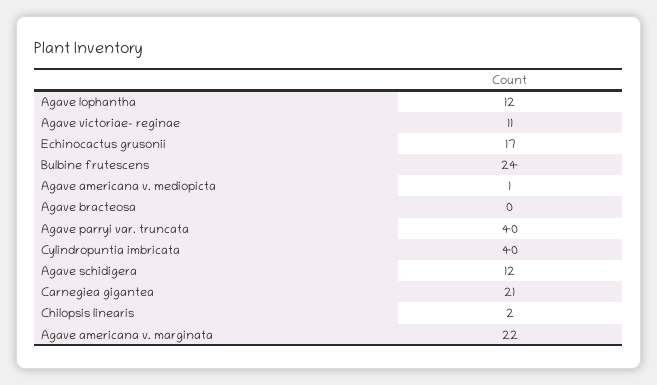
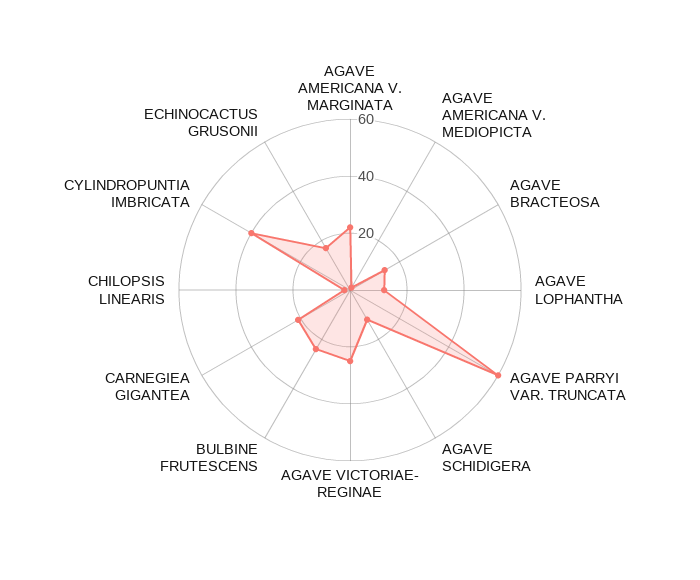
  {
    "Agave lophantha": 12,
-   "Agave victoriae- reginae": 11,
+   "Agave victoriae- reginae": 25,
    "Echinocactus grusonii": 17,
    "Bulbine frutescens": 24,
    "Agave americana v. mediopicta": 1,
-   "Agave bracteosa": 0,
+   "Agave bracteosa": 15,
-   "Agave parryi var. truncata": 40,
+   "Agave parryi var. truncata": 60,
    "Cylindropuntia imbricata": 40,
    "Agave schidigera": 12,
    "Carnegiea gigantea": 21,
    "Chilopsis linearis": 2,
    "Agave americana v. marginata": 22
  }

